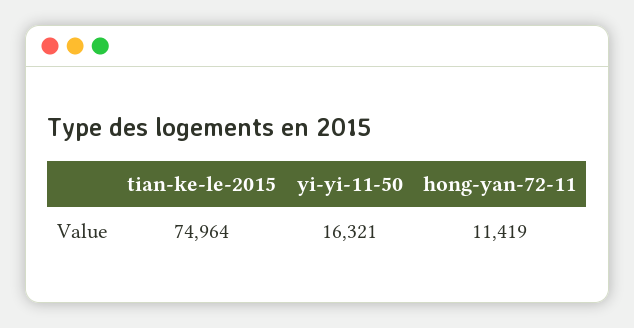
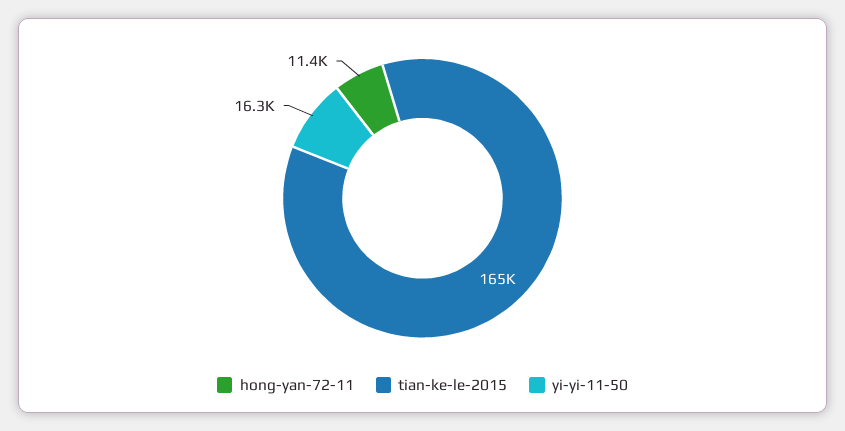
  {
-   "tian-ke-le-2015": 74964,
+   "tian-ke-le-2015": 165000,
    "yi-yi-11-50": 16321,
    "hong-yan-72-11": 11419
  }

